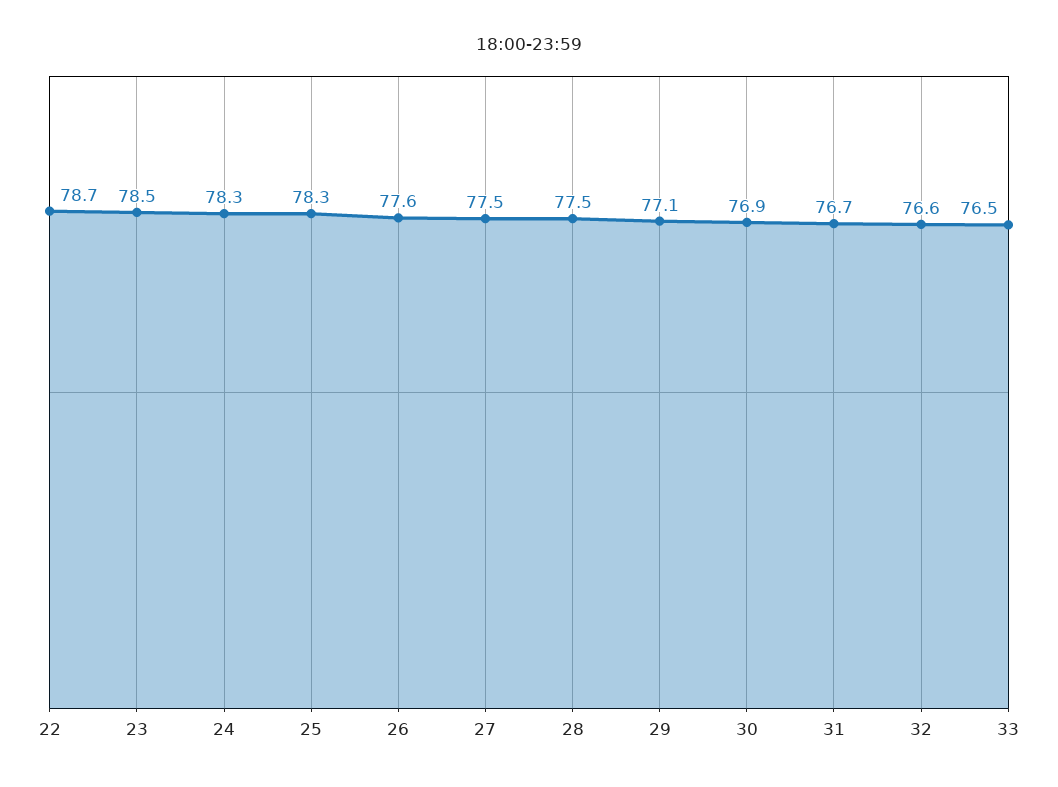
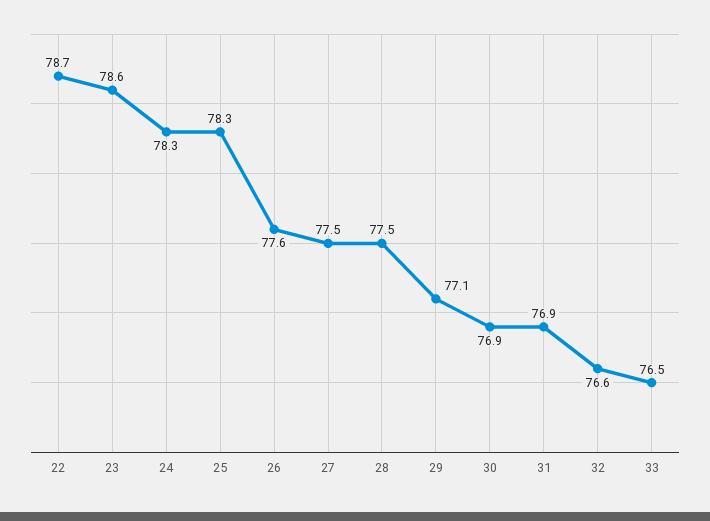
  {
    "22": 78.7,
-   "23": 78.5,
+   "23": 78.6,
    "24": 78.3,
    "25": 78.3,
    "26": 77.6,
    "27": 77.5,
    "28": 77.5,
    "29": 77.1,
    "30": 76.9,
-   "31": 76.7,
+   "31": 76.9,
    "32": 76.6,
    "33": 76.5
  }

